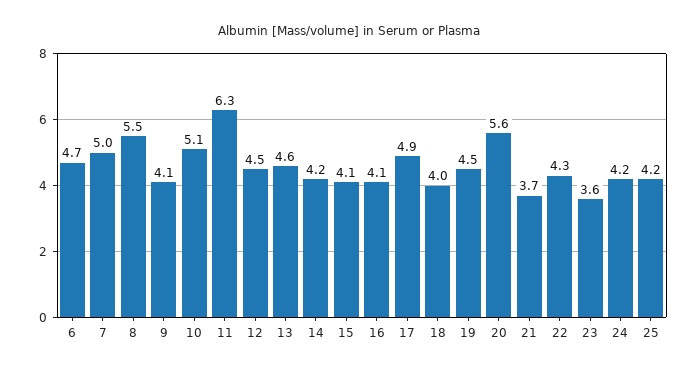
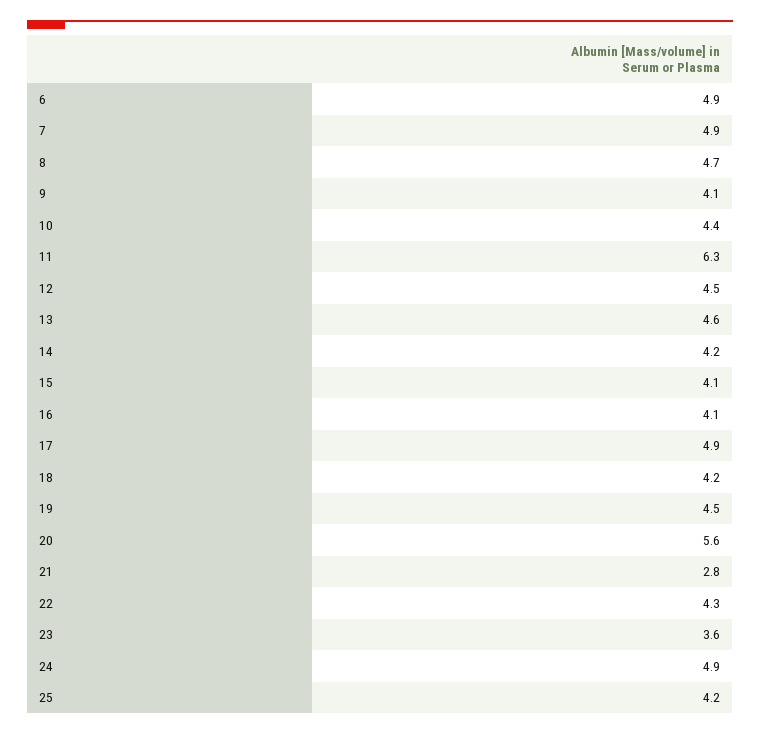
  {
-   "6": 4.7,
+   "6": 4.9,
-   "7": 5,
+   "7": 4.9,
-   "8": 5.5,
+   "8": 4.7,
    "9": 4.1,
-   "10": 5.1,
+   "10": 4.4,
    "11": 6.3,
    "12": 4.5,
    "13": 4.6,
    "14": 4.2,
    "15": 4.1,
    "16": 4.1,
    "17": 4.9,
-   "18": 4,
+   "18": 4.2,
    "19": 4.5,
    "20": 5.6,
-   "21": 3.7,
+   "21": 2.8,
    "22": 4.3,
    "23": 3.6,
-   "24": 4.2,
+   "24": 4.9,
    "25": 4.2
  }

